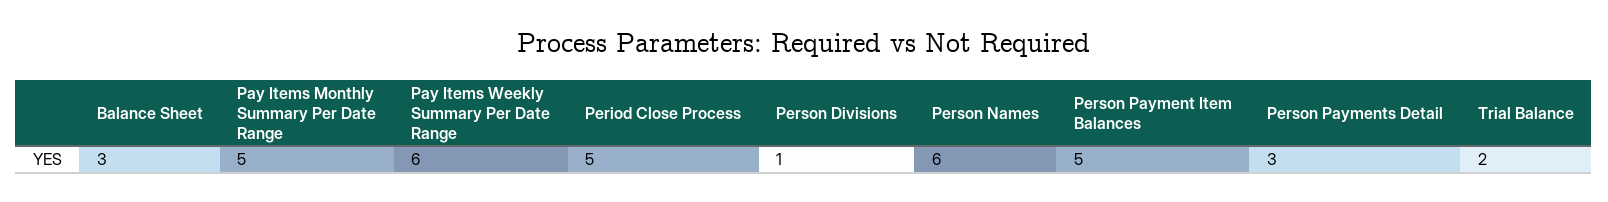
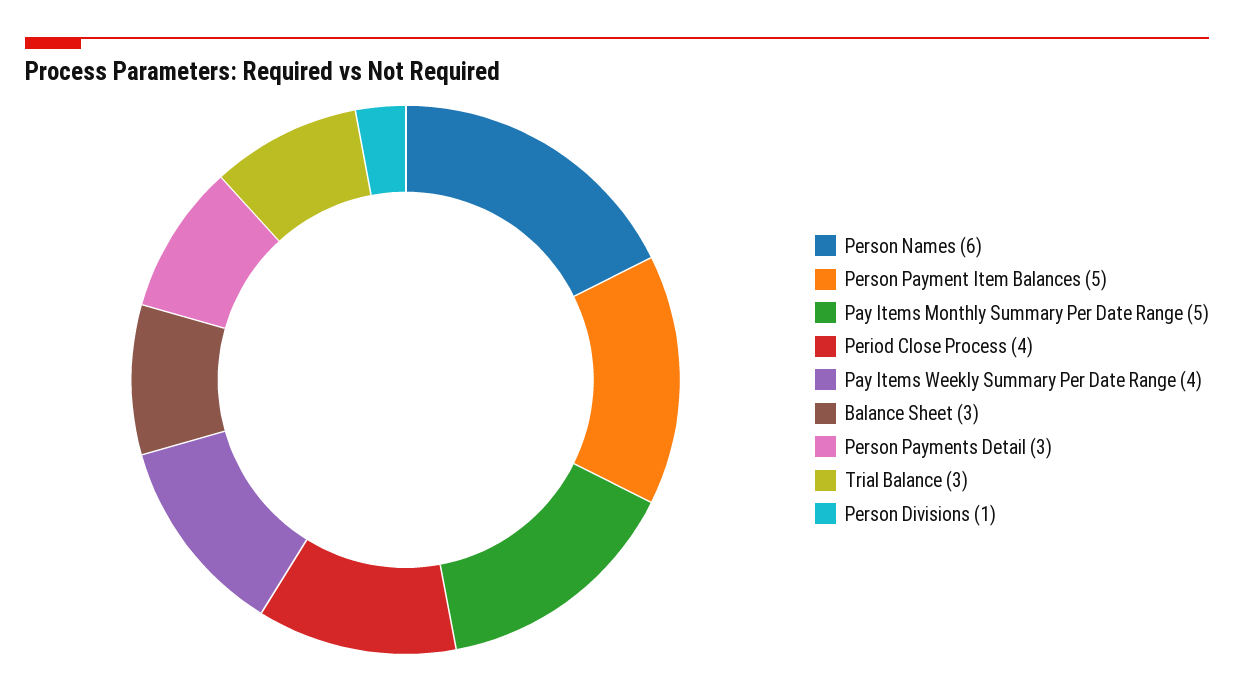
  {
    "Balance Sheet": 3,
    "Pay Items Monthly Summary Per Date Range": 5,
-   "Pay Items Weekly Summary Per Date Range": 6,
+   "Pay Items Weekly Summary Per Date Range": 4,
-   "Period Close Process": 5,
+   "Period Close Process": 4,
    "Person Divisions": 1,
    "Person Names": 6,
    "Person Payment Item Balances": 5,
    "Person Payments Detail": 3,
-   "Trial Balance": 2
+   "Trial Balance": 3
  }

